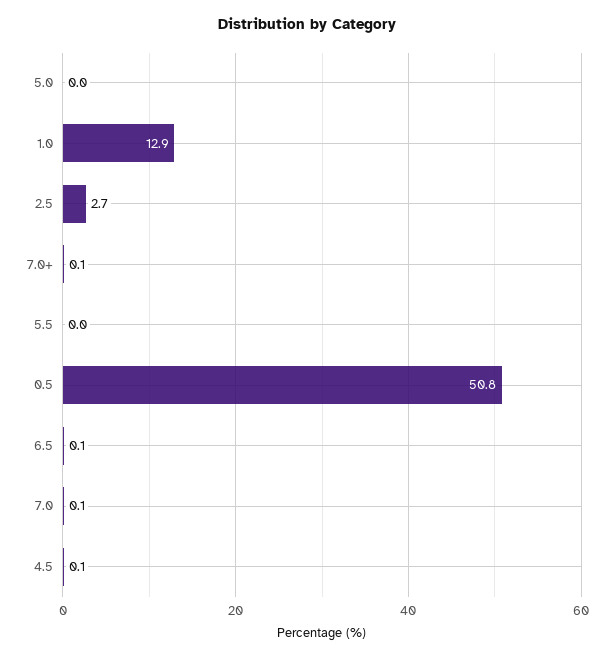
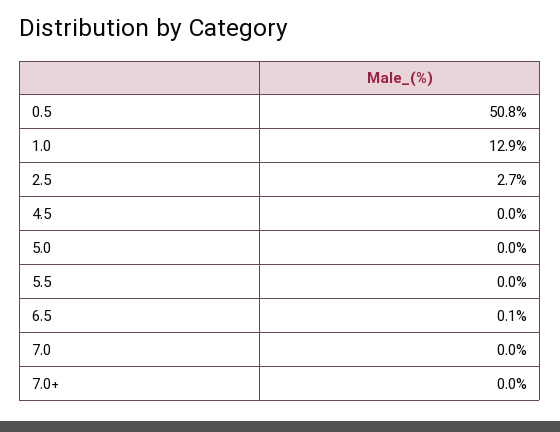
  {
    "5.0": 0,
    "1.0": 12.9,
    "2.5": 2.7,
-   "7.0+": 0.1,
+   "7.0+": 0,
    "5.5": 0,
    "0.5": 50.8,
    "6.5": 0.1,
-   "7.0": 0.1,
+   "7.0": 0,
-   "4.5": 0.1
+   "4.5": 0
  }

